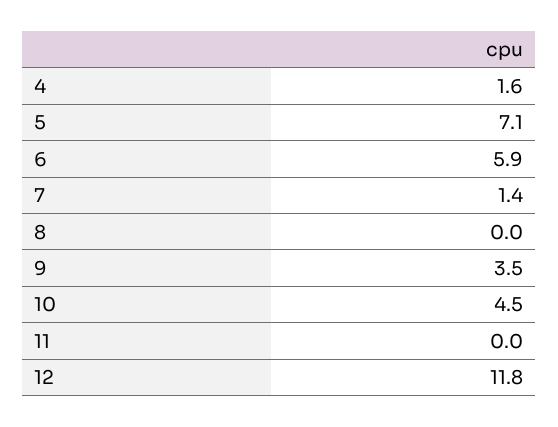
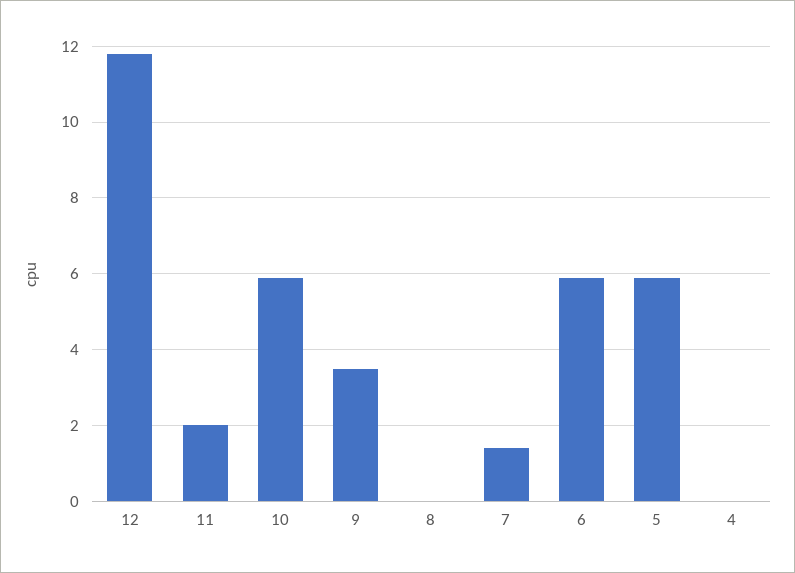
  {
-   "4": 1.6,
+   "4": 0,
-   "5": 7.1,
+   "5": 6,
    "6": 5.9,
    "7": 1.4,
    "8": 0,
    "9": 3.5,
-   "10": 4.5,
+   "10": 6,
-   "11": 0,
+   "11": 2,
    "12": 11.8
  }

